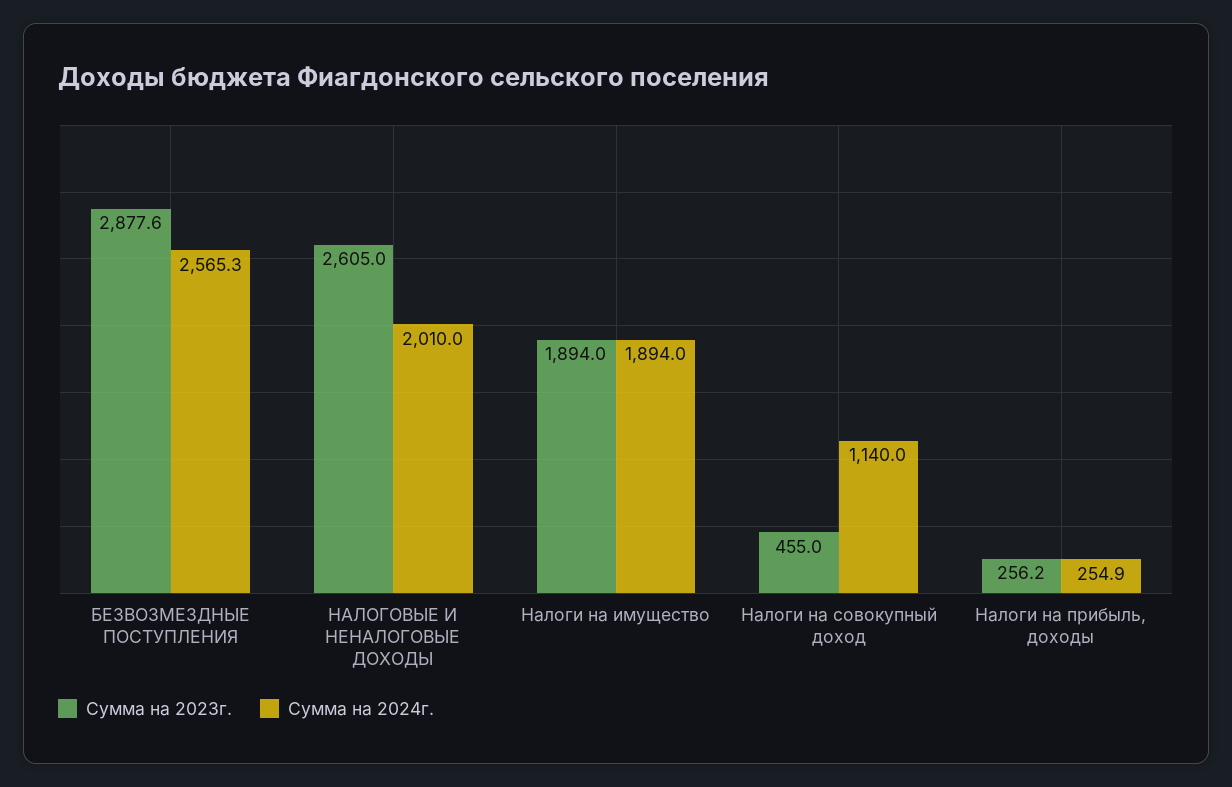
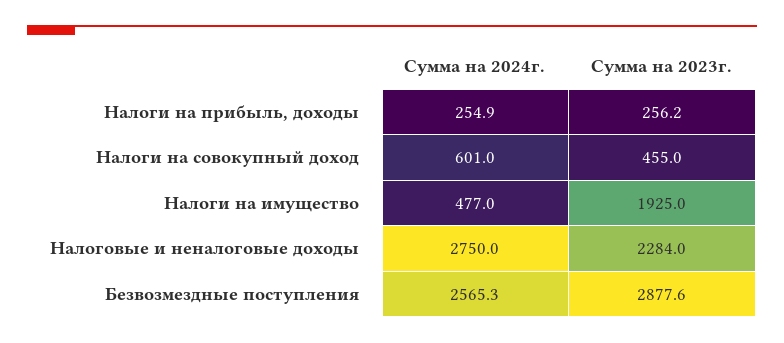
  {
    "Сумма на 2023г.": {
      "БЕЗВОЗМЕЗДНЫЕ ПОСТУПЛЕНИЯ": 2877.6,
-     "НАЛОГОВЫЕ И НЕНАЛОГОВЫЕ ДОХОДЫ": 2605,
+     "НАЛОГОВЫЕ И НЕНАЛОГОВЫЕ ДОХОДЫ": 2284,
-     "Налоги на имущество": 1894,
+     "Налоги на имущество": 1925,
      "Налоги на совокупный доход": 455,
      "Налоги на прибыль, доходы": 256.2
    },
    "Сумма на 2024г.": {
      "БЕЗВОЗМЕЗДНЫЕ ПОСТУПЛЕНИЯ": 2565.3,
-     "НАЛОГОВЫЕ И НЕНАЛОГОВЫЕ ДОХОДЫ": 2010,
+     "НАЛОГОВЫЕ И НЕНАЛОГОВЫЕ ДОХОДЫ": 2750,
-     "Налоги на имущество": 1894,
+     "Налоги на имущество": 477,
-     "Налоги на совокупный доход": 1140,
+     "Налоги на совокупный доход": 601,
      "Налоги на прибыль, доходы": 254.9
    }
  }

